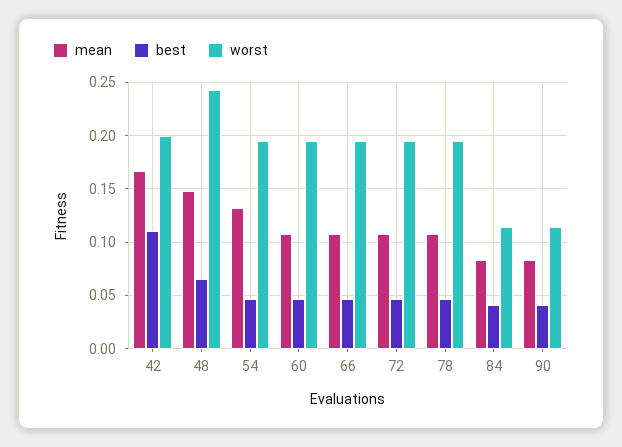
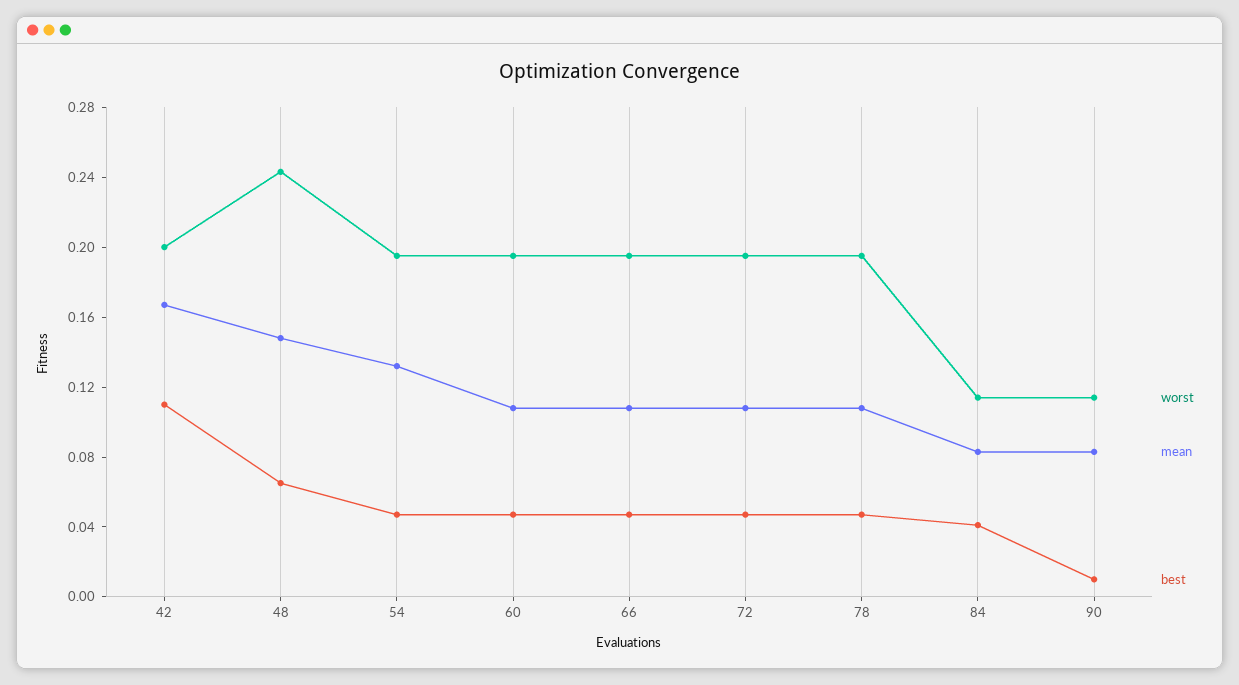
  {
    "mean": {
      "42": 0.17,
      "48": 0.15,
      "54": 0.13,
      "60": 0.11,
      "66": 0.11,
      "72": 0.11,
      "78": 0.11,
      "84": 0.08,
      "90": 0.08
    },
    "best": {
      "42": 0.11,
      "48": 0.07,
      "54": 0.05,
      "60": 0.05,
      "66": 0.05,
      "72": 0.05,
      "78": 0.05,
      "84": 0.04,
-     "90": 0.04
+     "90": 0.01
    },
    "worst": {
      "42": 0.2,
      "48": 0.24,
      "54": 0.2,
      "60": 0.2,
      "66": 0.2,
      "72": 0.2,
      "78": 0.2,
      "84": 0.11,
      "90": 0.11
    }
  }

